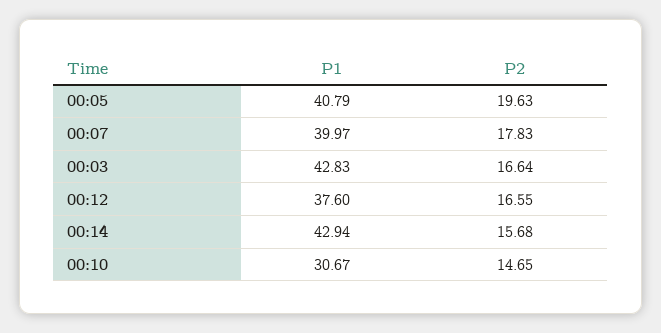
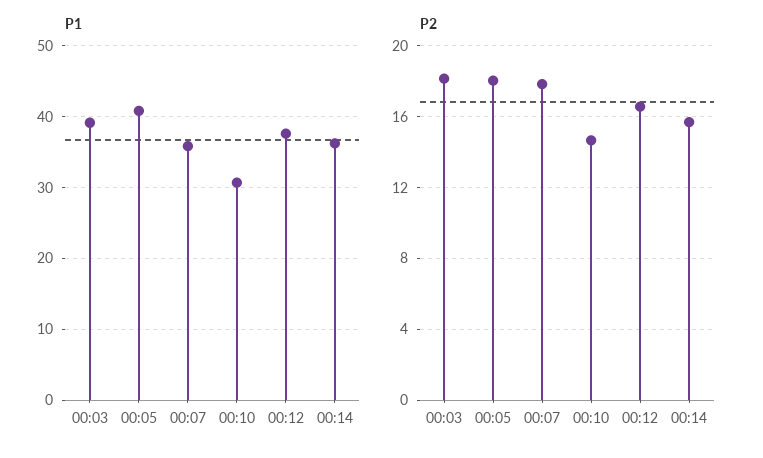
  {
    "P1": {
      "00:05": 40.79,
-     "00:07": 39.97,
+     "00:07": 36,
-     "00:03": 42.83,
+     "00:03": 39,
      "00:12": 37.6,
-     "00:14": 42.94,
+     "00:14": 36,
      "00:10": 30.67
    },
    "P2": {
-     "00:05": 19.63,
+     "00:05": 18,
      "00:07": 17.83,
-     "00:03": 16.64,
+     "00:03": 18,
      "00:12": 16.55,
      "00:14": 15.68,
      "00:10": 14.65
    }
  }

